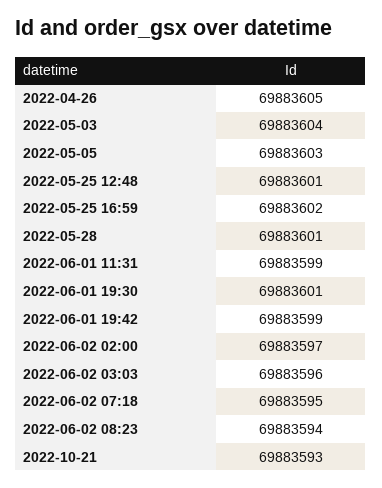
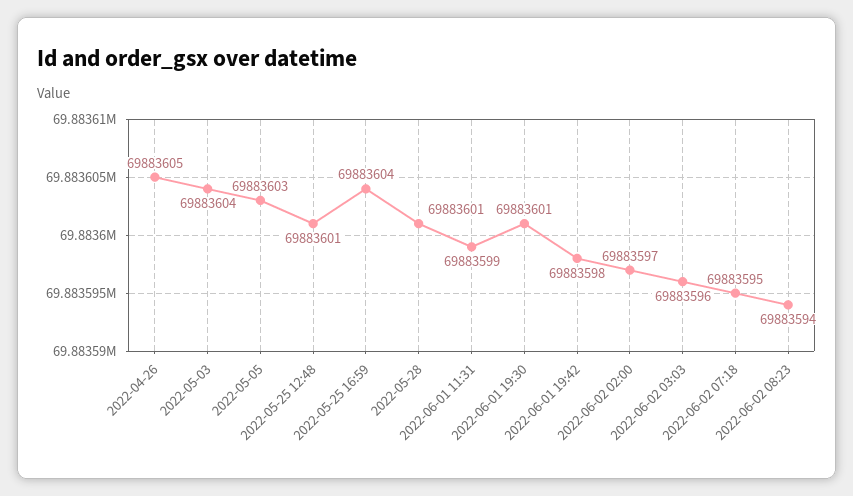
  {
    "2022-04-26": 69883605,
    "2022-05-03": 69883604,
    "2022-05-05": 69883603,
    "2022-05-25 12:48": 69883601,
-   "2022-05-25 16:59": 69883602,
+   "2022-05-25 16:59": 69883604,
    "2022-05-28": 69883601,
    "2022-06-01 11:31": 69883599,
    "2022-06-01 19:30": 69883601,
-   "2022-06-01 19:42": 69883599,
+   "2022-06-01 19:42": 69883598,
    "2022-06-02 02:00": 69883597,
    "2022-06-02 03:03": 69883596,
    "2022-06-02 07:18": 69883595,
-   "2022-06-02 08:23": 69883594,
+   "2022-06-02 08:23": 69883594
-   "2022-10-21": 69883593
  }

